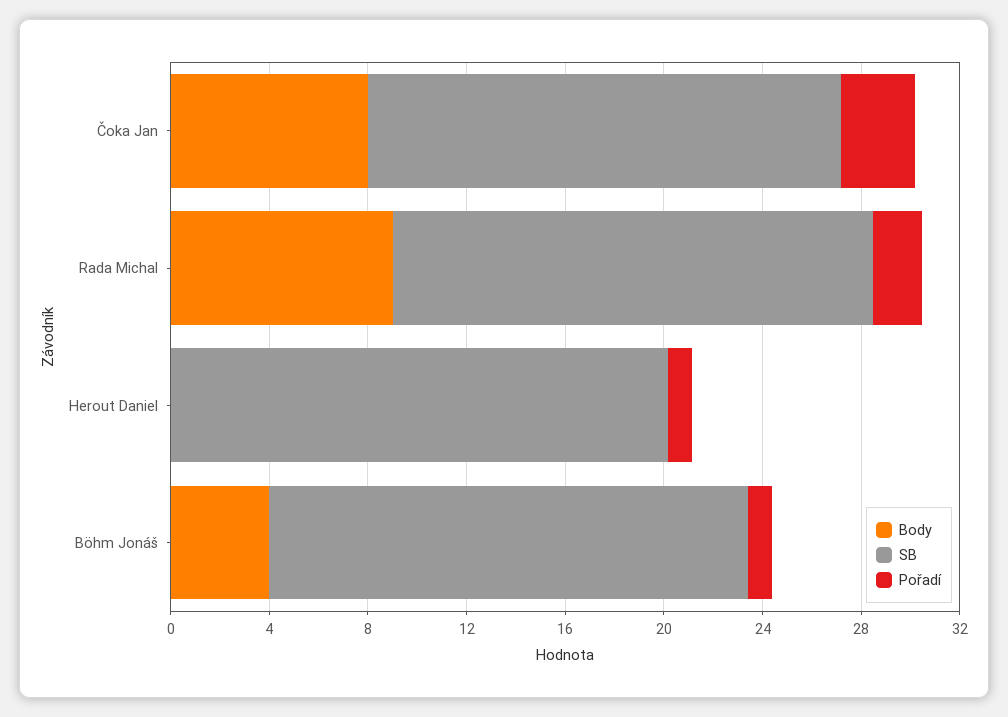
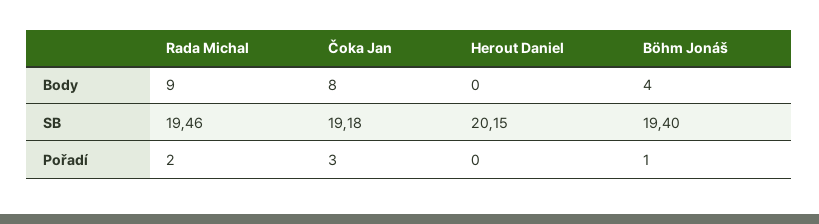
  {
    "Body": {
      "Čoka Jan": 8,
      "Rada Michal": 9,
      "Herout Daniel": 0,
      "Böhm Jonáš": 4
    },
    "SB": {
      "Čoka Jan": 19.18,
      "Rada Michal": 19.46,
      "Herout Daniel": 20.15,
      "Böhm Jonáš": 19.4
    },
    "Pořadí": {
      "Čoka Jan": 3,
      "Rada Michal": 2,
-     "Herout Daniel": 1,
+     "Herout Daniel": 0,
      "Böhm Jonáš": 1
    }
  }

